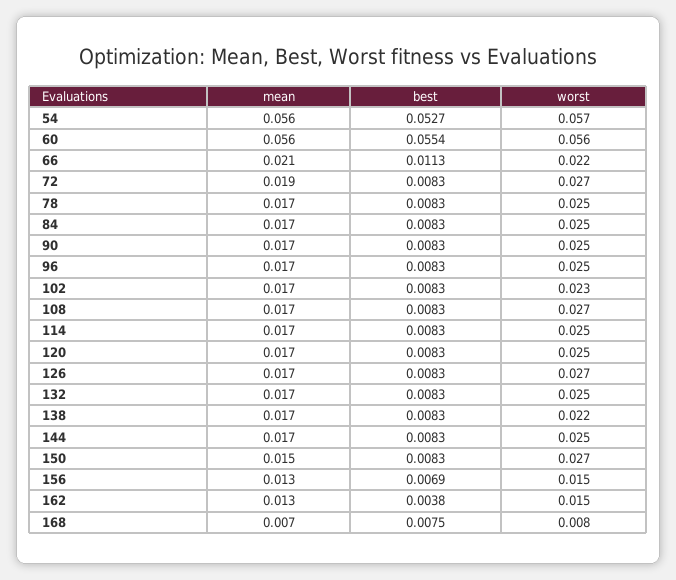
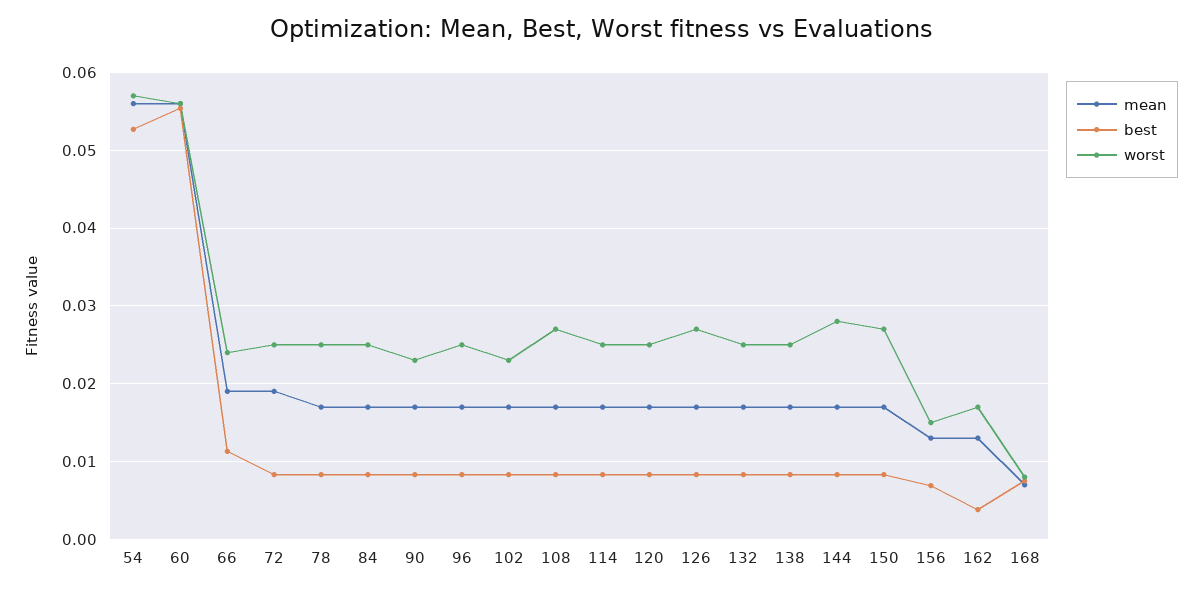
  {
    "mean": {
      "54": 0.056,
      "60": 0.056,
-     "66": 0.021,
+     "66": 0.019,
      "72": 0.019,
      "78": 0.017,
      "84": 0.017,
      "90": 0.017,
      "96": 0.017,
      "102": 0.017,
      "108": 0.017,
      "114": 0.017,
      "120": 0.017,
      "126": 0.017,
      "132": 0.017,
      "138": 0.017,
      "144": 0.017,
-     "150": 0.015,
+     "150": 0.017,
      "156": 0.013,
      "162": 0.013,
      "168": 0.007
    },
    "best": {
      "54": 0.0527,
      "60": 0.0554,
      "66": 0.0113,
      "72": 0.0083,
      "78": 0.0083,
      "84": 0.0083,
      "90": 0.0083,
      "96": 0.0083,
      "102": 0.0083,
      "108": 0.0083,
      "114": 0.0083,
      "120": 0.0083,
      "126": 0.0083,
      "132": 0.0083,
      "138": 0.0083,
      "144": 0.0083,
      "150": 0.0083,
      "156": 0.0069,
      "162": 0.0038,
      "168": 0.0075
    },
    "worst": {
      "54": 0.057,
      "60": 0.056,
-     "66": 0.022,
+     "66": 0.024,
-     "72": 0.027,
+     "72": 0.025,
      "78": 0.025,
      "84": 0.025,
-     "90": 0.025,
+     "90": 0.023,
      "96": 0.025,
      "102": 0.023,
      "108": 0.027,
      "114": 0.025,
      "120": 0.025,
      "126": 0.027,
      "132": 0.025,
-     "138": 0.022,
+     "138": 0.025,
-     "144": 0.025,
+     "144": 0.028,
      "150": 0.027,
      "156": 0.015,
-     "162": 0.015,
+     "162": 0.017,
      "168": 0.008
    }
  }

